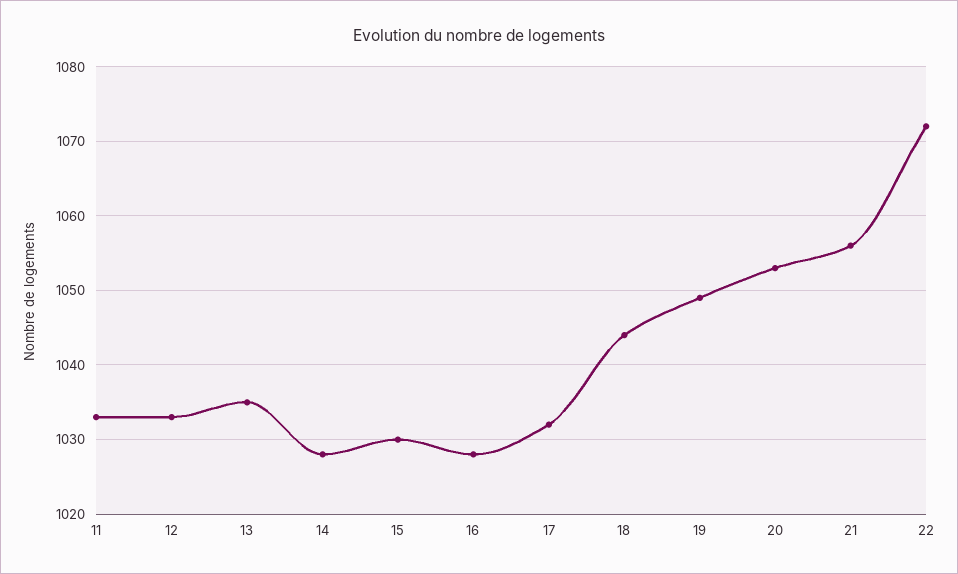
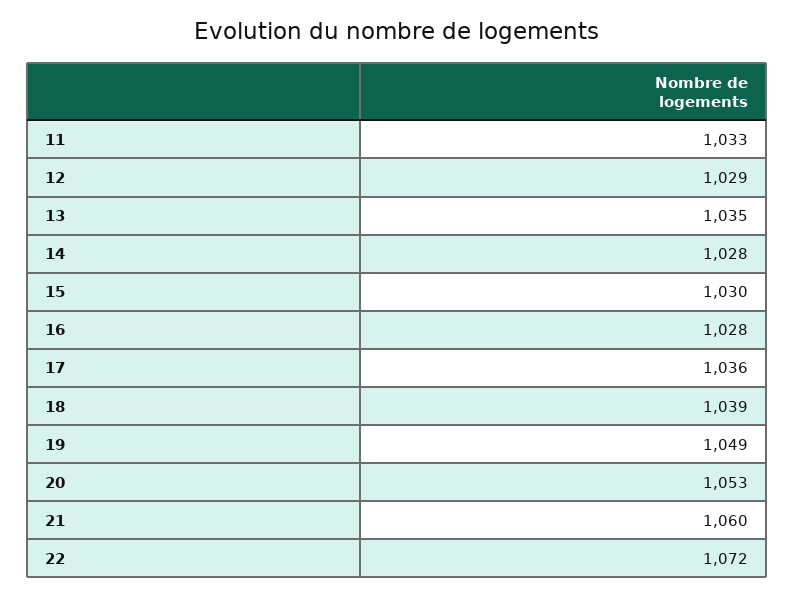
  {
    "11": 1033,
-   "12": 1033,
+   "12": 1029,
    "13": 1035,
    "14": 1028,
    "15": 1030,
    "16": 1028,
-   "17": 1032,
+   "17": 1036,
-   "18": 1044,
+   "18": 1039,
    "19": 1049,
    "20": 1053,
-   "21": 1056,
+   "21": 1060,
    "22": 1072
  }

